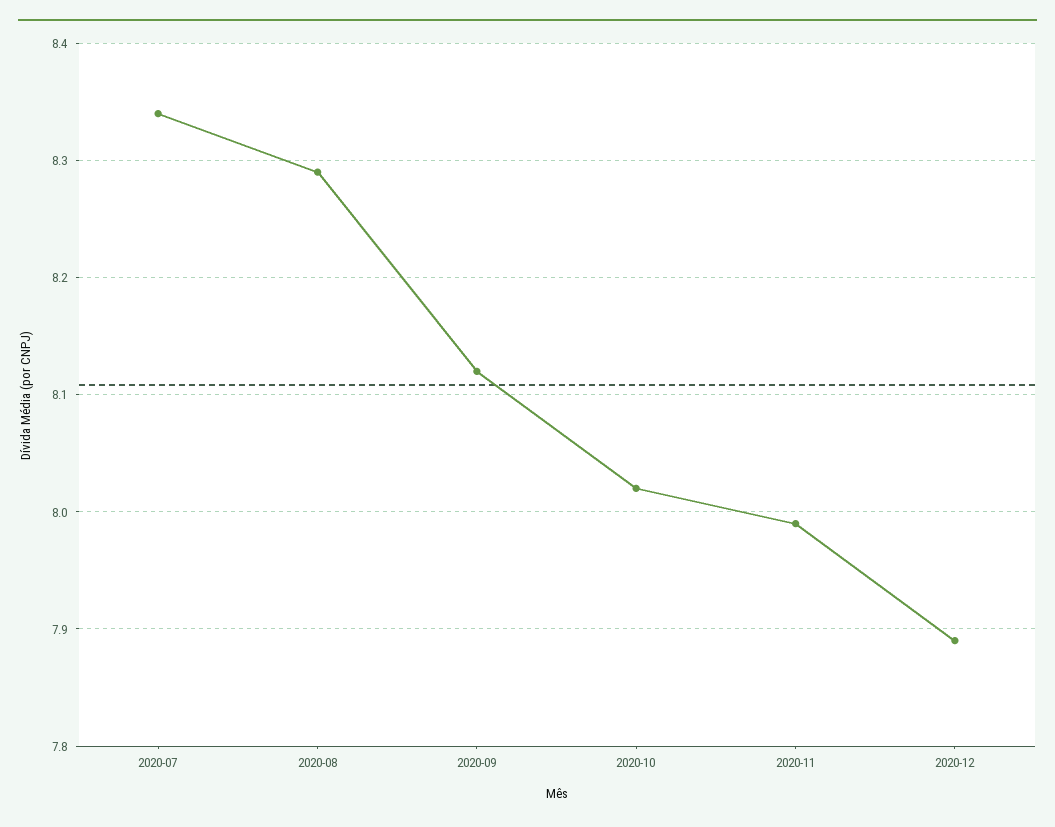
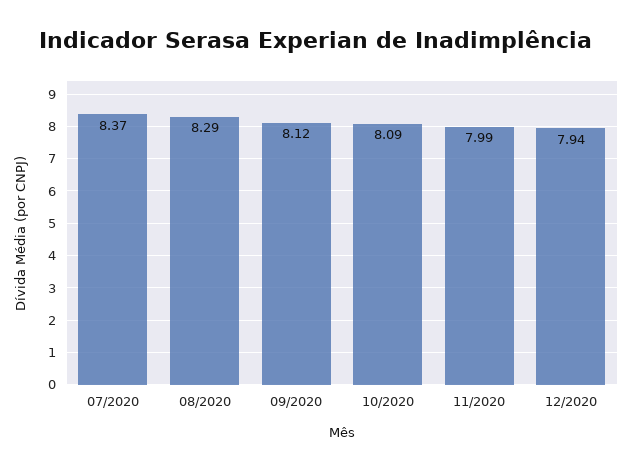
  {
-   "2020-07": 8.34,
+   "2020-07": 8.37,
    "2020-08": 8.29,
    "2020-09": 8.12,
-   "2020-10": 8.02,
+   "2020-10": 8.09,
    "2020-11": 7.99,
-   "2020-12": 7.89
+   "2020-12": 7.94
  }

